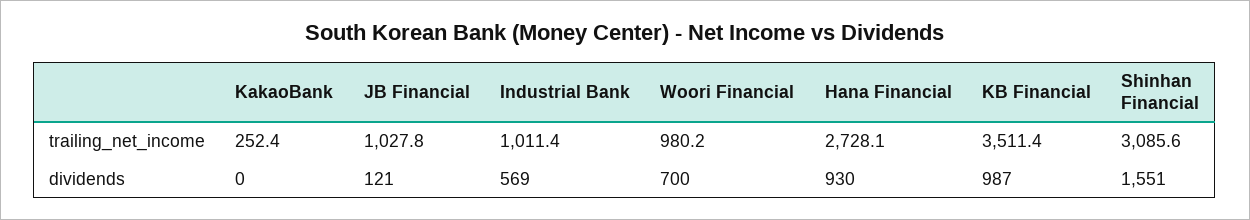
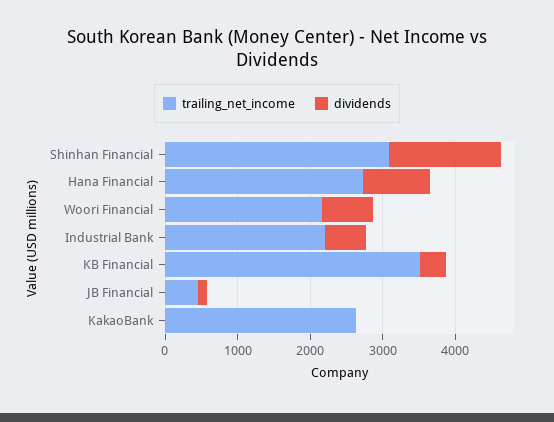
  {
    "trailing_net_income": {
-     "KakaoBank": 252.4,
+     "KakaoBank": 2600,
-     "JB Financial": 1027.8,
+     "JB Financial": 400,
-     "Industrial Bank": 1011.4,
+     "Industrial Bank": 2200,
-     "Woori Financial": 980.2,
+     "Woori Financial": 2200,
      "Hana Financial": 2728.1,
      "KB Financial": 3511.4,
      "Shinhan Financial": 3085.6
    },
    "dividends": {
      "KakaoBank": 0,
      "JB Financial": 121,
      "Industrial Bank": 569,
      "Woori Financial": 700,
      "Hana Financial": 930,
-     "KB Financial": 987,
+     "KB Financial": 400,
      "Shinhan Financial": 1551
    }
  }

